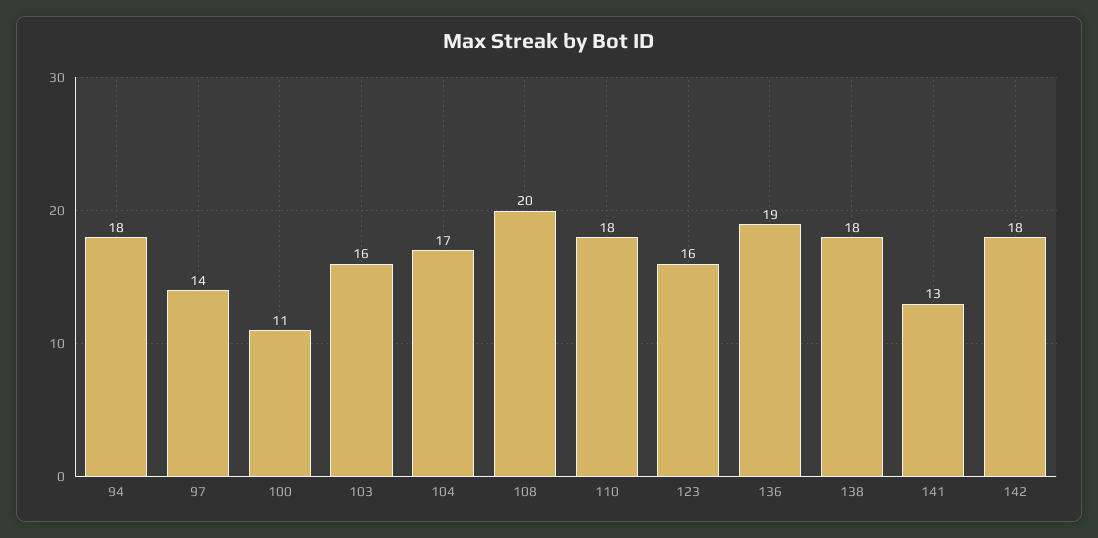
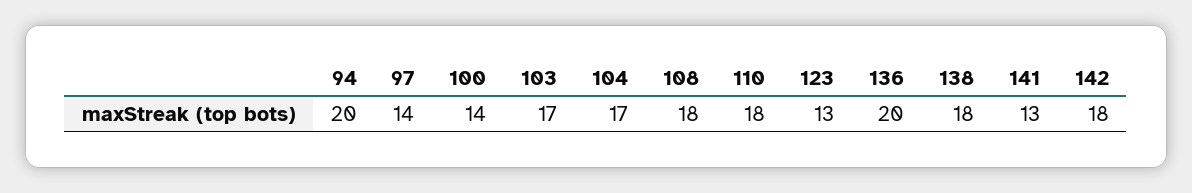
  {
-   "94": 18,
+   "94": 20,
    "97": 14,
-   "100": 11,
+   "100": 14,
-   "103": 16,
+   "103": 17,
    "104": 17,
-   "108": 20,
+   "108": 18,
    "110": 18,
-   "123": 16,
+   "123": 13,
-   "136": 19,
+   "136": 20,
    "138": 18,
    "141": 13,
    "142": 18
  }

